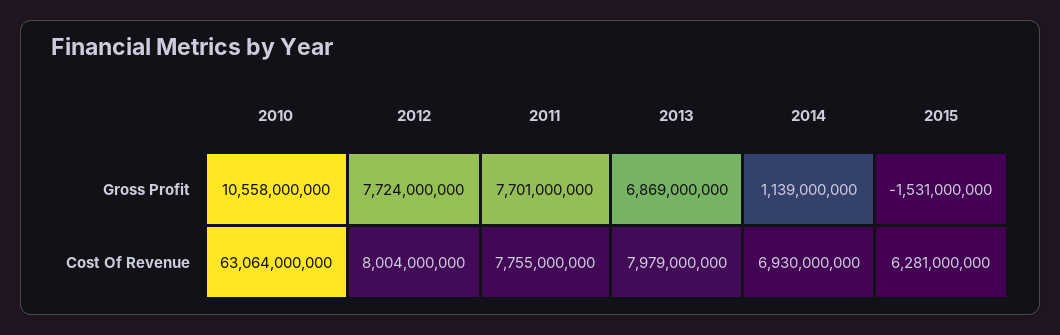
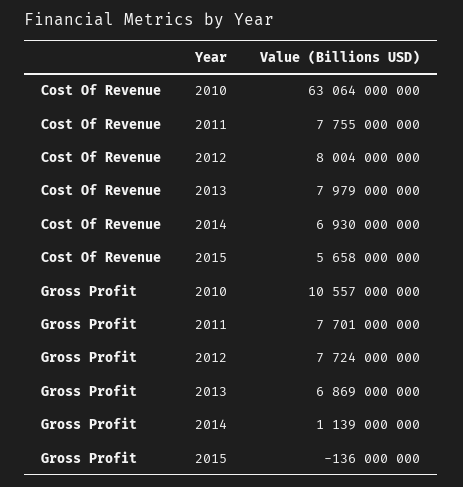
  {
    "2010": {
-     "Gross Profit": 10558000000,
+     "Gross Profit": 10557000000,
      "Cost Of Revenue": 63064000000
    },
    "2012": {
      "Gross Profit": 7724000000,
      "Cost Of Revenue": 8004000000
    },
    "2011": {
      "Gross Profit": 7701000000,
      "Cost Of Revenue": 7755000000
    },
    "2013": {
      "Gross Profit": 6869000000,
      "Cost Of Revenue": 7979000000
    },
    "2014": {
      "Gross Profit": 1139000000,
      "Cost Of Revenue": 6930000000
    },
    "2015": {
-     "Gross Profit": -1531000000,
+     "Gross Profit": -136000000,
-     "Cost Of Revenue": 6281000000
+     "Cost Of Revenue": 5658000000
    }
  }

